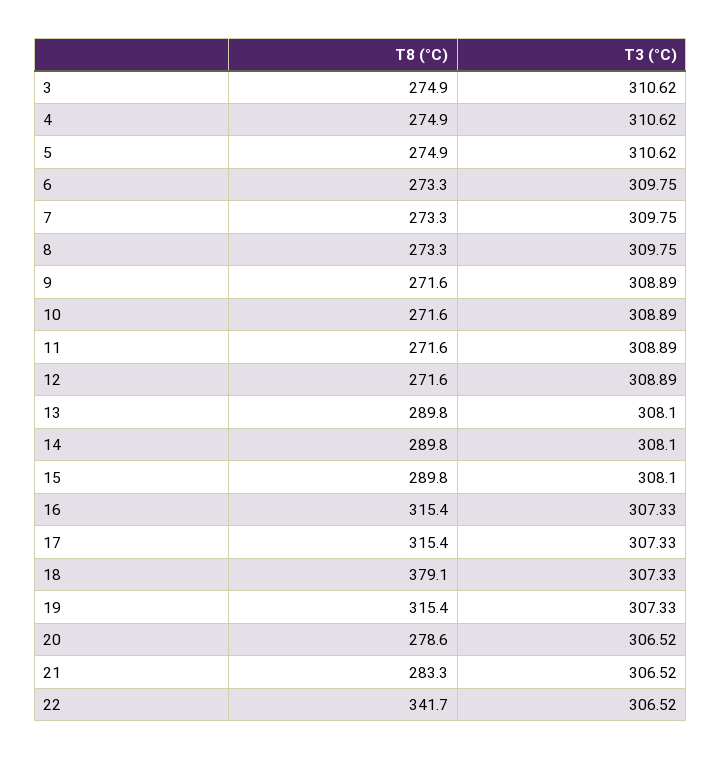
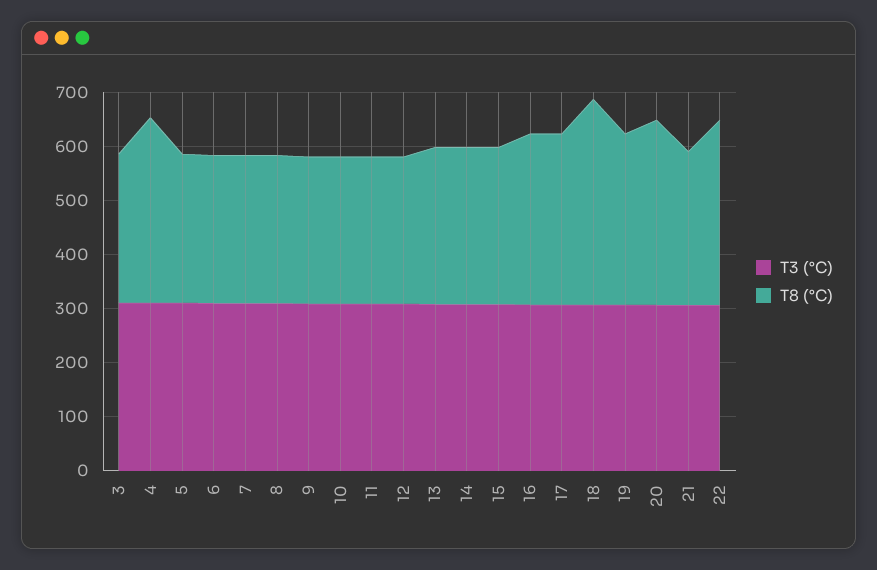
  {
    "T8 (°C)": {
      "3": 274.9,
-     "4": 274.9,
+     "4": 340,
      "5": 274.9,
      "6": 273.3,
      "7": 273.3,
      "8": 273.3,
      "9": 271.6,
      "10": 271.6,
      "11": 271.6,
      "12": 271.6,
      "13": 289.8,
      "14": 289.8,
      "15": 289.8,
      "16": 315.4,
      "17": 315.4,
      "18": 379.1,
      "19": 315.4,
-     "20": 278.6,
+     "20": 340,
      "21": 283.3,
      "22": 341.7
    },
    "T3 (°C)": {
      "3": 310.62,
      "4": 310.62,
      "5": 310.62,
      "6": 309.75,
      "7": 309.75,
      "8": 309.75,
      "9": 308.89,
      "10": 308.89,
      "11": 308.89,
      "12": 308.89,
      "13": 308.1,
      "14": 308.1,
      "15": 308.1,
      "16": 307.33,
      "17": 307.33,
      "18": 307.33,
      "19": 307.33,
      "20": 306.52,
      "21": 306.52,
      "22": 306.52
    }
  }

